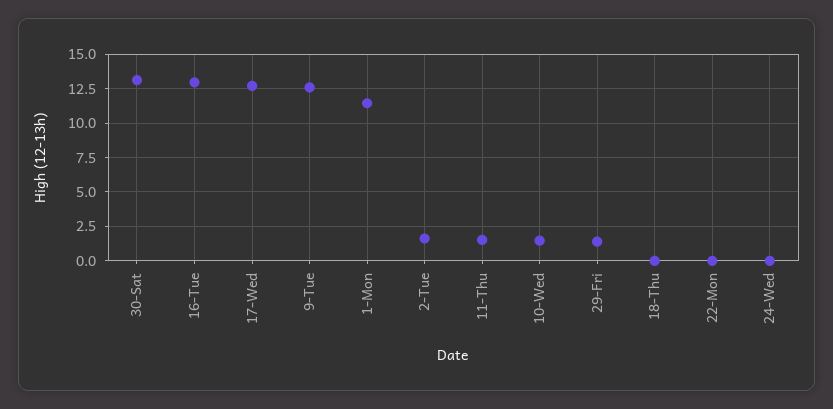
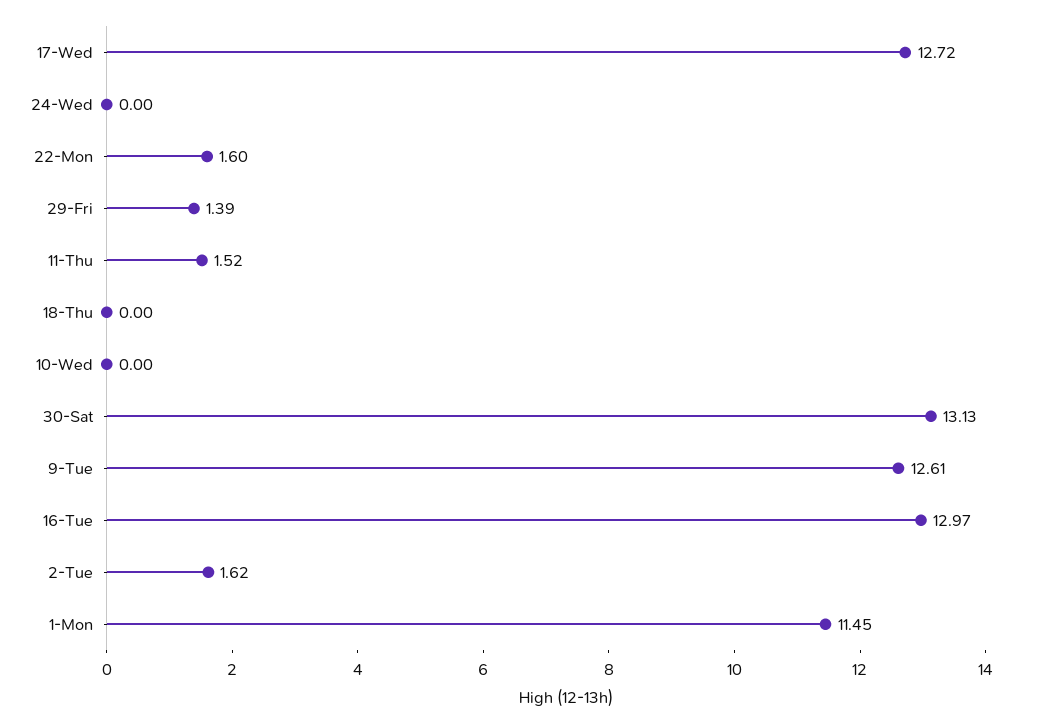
  {
    "30-Sat": 13.13,
    "16-Tue": 12.97,
    "17-Wed": 12.72,
    "9-Tue": 12.61,
    "1-Mon": 11.45,
    "2-Tue": 1.62,
    "11-Thu": 1.52,
-   "10-Wed": 1.5,
+   "10-Wed": 0,
    "29-Fri": 1.39,
    "18-Thu": 0,
-   "22-Mon": 0,
+   "22-Mon": 1.6,
    "24-Wed": 0
  }

